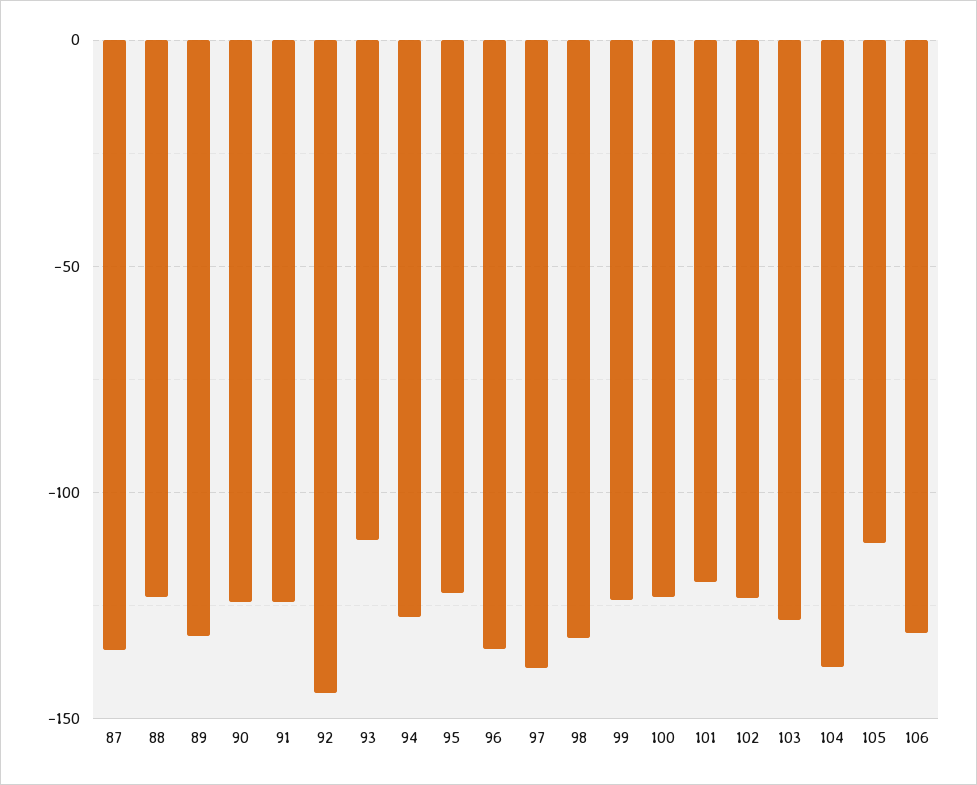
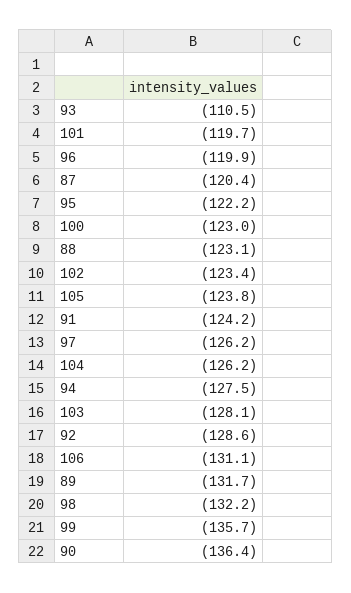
  {
-   "87": -135,
+   "87": -120.4,
    "88": -123.1,
    "89": -131.7,
-   "90": -125,
+   "90": -136.4,
    "91": -124.2,
-   "92": -145,
+   "92": -128.6,
    "93": -110.5,
    "94": -127.5,
    "95": -122.2,
-   "96": -135,
+   "96": -119.9,
-   "97": -140,
+   "97": -126.2,
    "98": -132.2,
-   "99": -125,
+   "99": -135.7,
    "100": -123,
    "101": -119.7,
    "102": -123.4,
    "103": -128.1,
-   "104": -140,
+   "104": -126.2,
-   "105": -110,
+   "105": -123.8,
    "106": -131.1
  }

